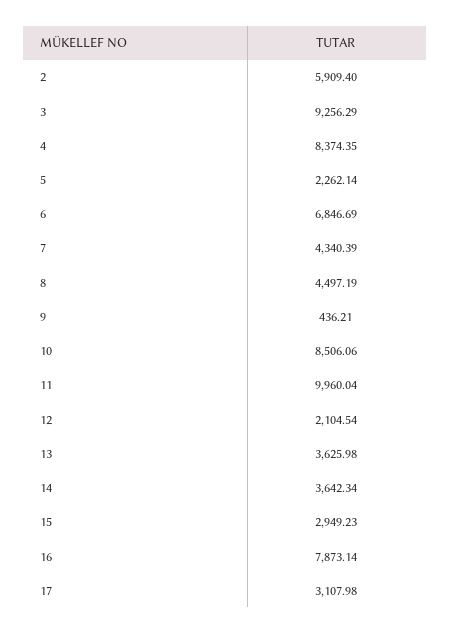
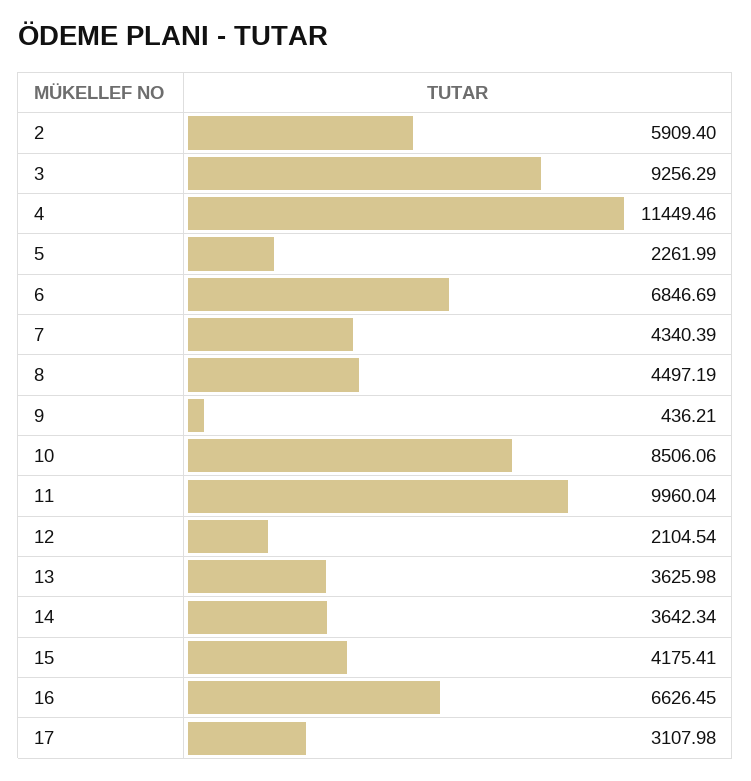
  {
    "2": 5909.4,
    "3": 9256.29,
-   "4": 8374.35,
+   "4": 11449.46,
-   "5": 2262.14,
+   "5": 2261.99,
    "6": 6846.69,
    "7": 4340.39,
    "8": 4497.19,
    "9": 436.21,
    "10": 8506.06,
    "11": 9960.04,
    "12": 2104.54,
    "13": 3625.98,
    "14": 3642.34,
-   "15": 2949.23,
+   "15": 4175.41,
-   "16": 7873.14,
+   "16": 6626.45,
    "17": 3107.98
  }

